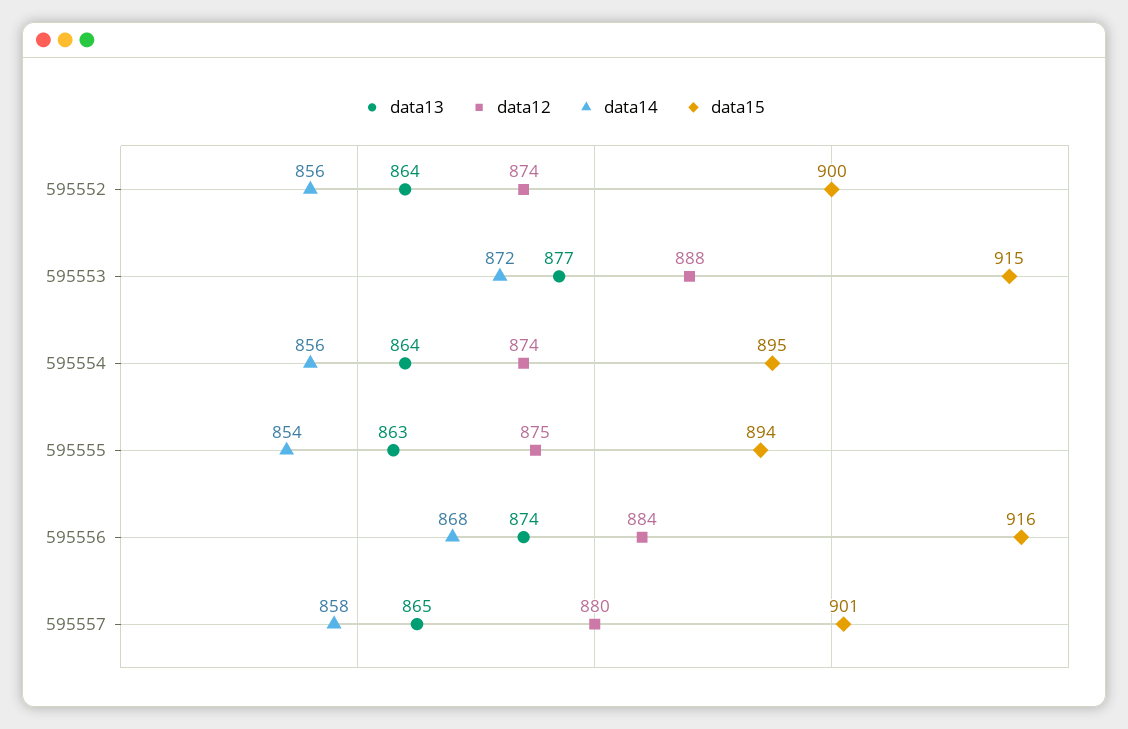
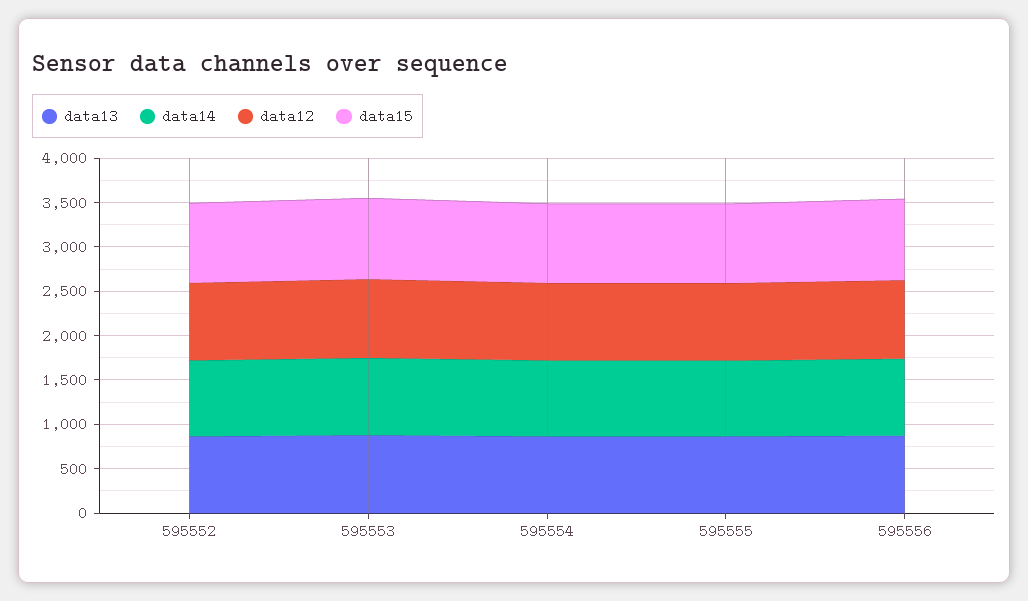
  {
    "data13": {
      "595552": 864,
      "595553": 877,
      "595554": 864,
      "595555": 863,
-     "595556": 874,
+     "595556": 874
-     "595557": 865
    },
    "data12": {
      "595552": 874,
      "595553": 888,
      "595554": 874,
      "595555": 875,
-     "595556": 884,
+     "595556": 884
-     "595557": 880
    },
    "data14": {
      "595552": 856,
      "595553": 872,
      "595554": 856,
      "595555": 854,
-     "595556": 868,
+     "595556": 868
-     "595557": 858
    },
    "data15": {
      "595552": 900,
      "595553": 915,
      "595554": 895,
      "595555": 894,
-     "595556": 916,
+     "595556": 916
-     "595557": 901
    }
  }

